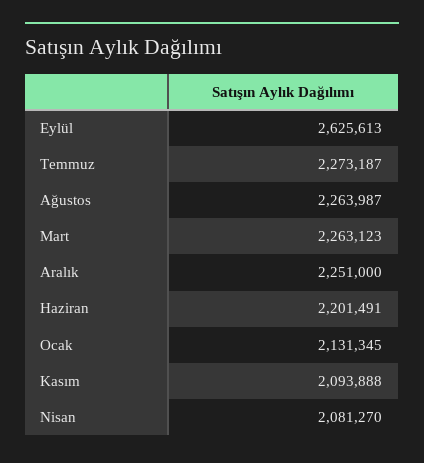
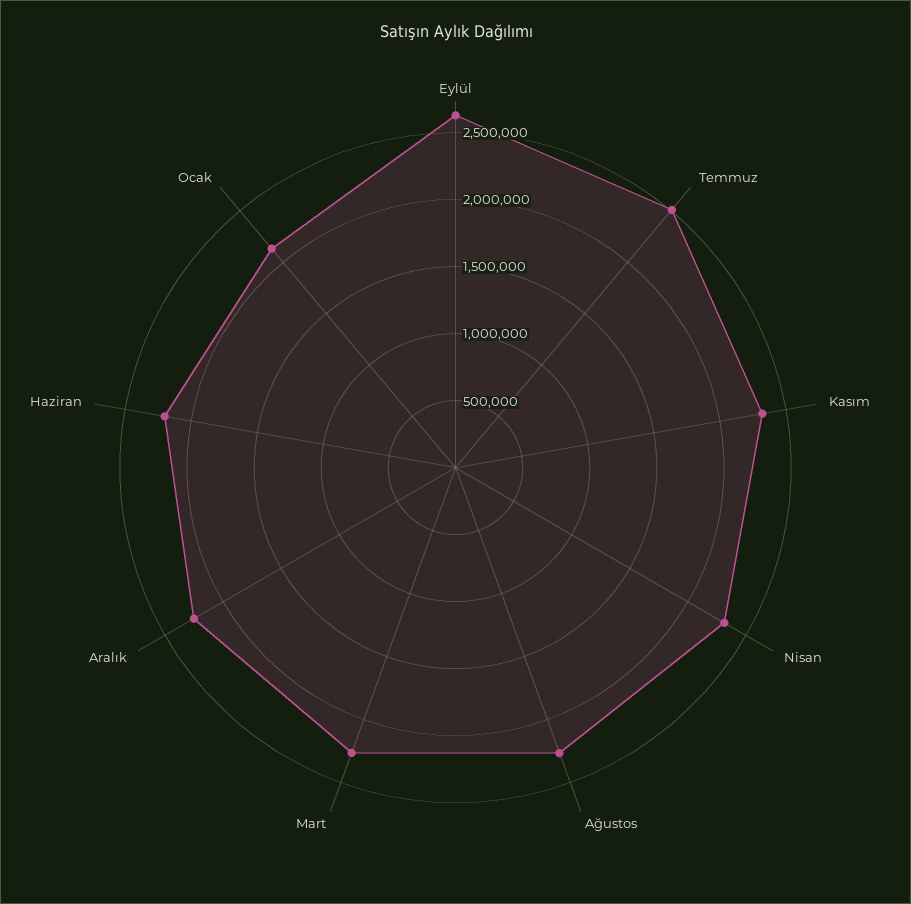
  {
    "Eylül": 2625613,
-   "Temmuz": 2273187,
+   "Temmuz": 2500000,
    "Ağustos": 2263987,
    "Mart": 2263123,
    "Aralık": 2251000,
    "Haziran": 2201491,
    "Ocak": 2131345,
-   "Kasım": 2093888,
+   "Kasım": 2300000,
-   "Nisan": 2081270
+   "Nisan": 2300000
  }

